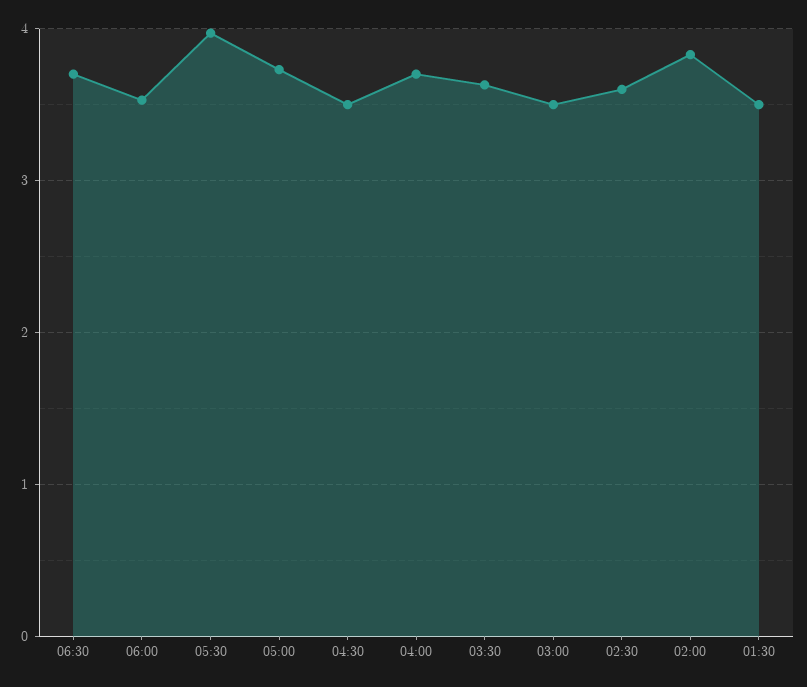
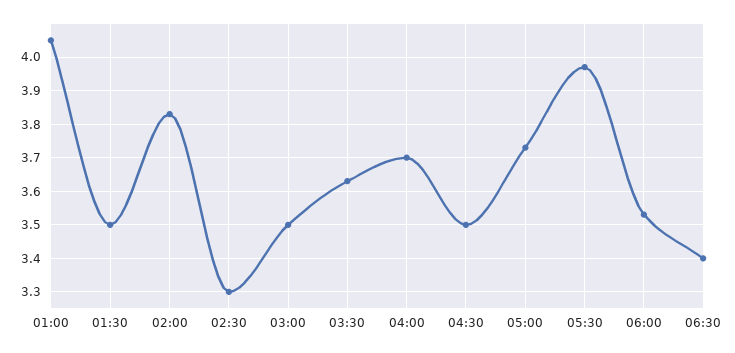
  {
-   "06:30": 3.7,
+   "06:30": 3.4,
    "06:00": 3.55,
    "05:30": 3.95,
    "05:00": 3.75,
    "04:30": 3.5,
    "04:00": 3.7,
    "03:30": 3.65,
    "03:00": 3.5,
-   "02:30": 3.6,
+   "02:30": 3.3,
    "02:00": 3.85,
-   "01:30": 3.5
+   "01:30": 3.5,
+   "01:00": 4.05
  }

